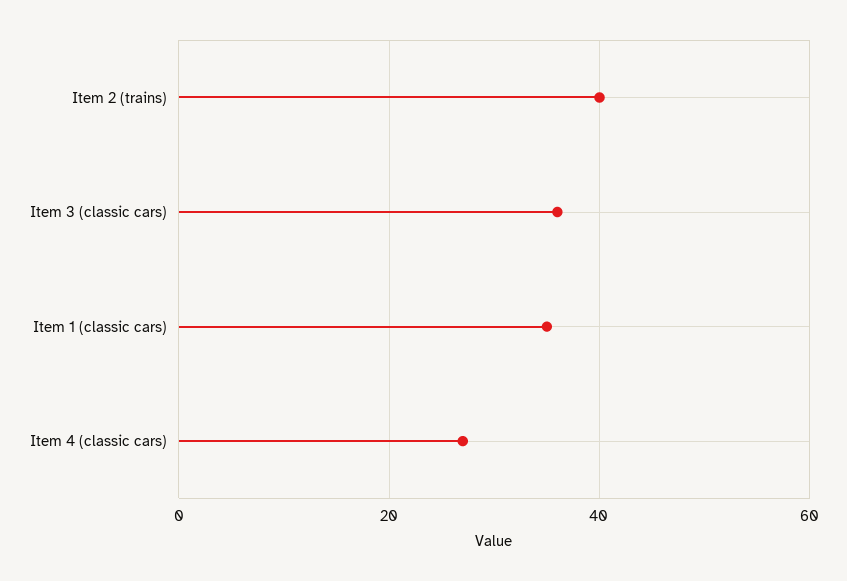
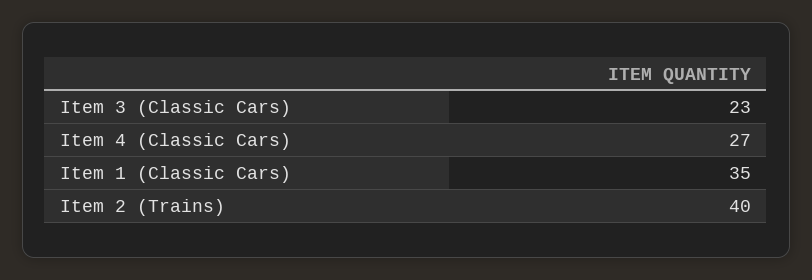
  {
    "Item 2 (trains)": 40,
-   "Item 3 (classic cars)": 35,
+   "Item 3 (classic cars)": 23,
    "Item 1 (classic cars)": 35,
    "Item 4 (classic cars)": 27
  }

